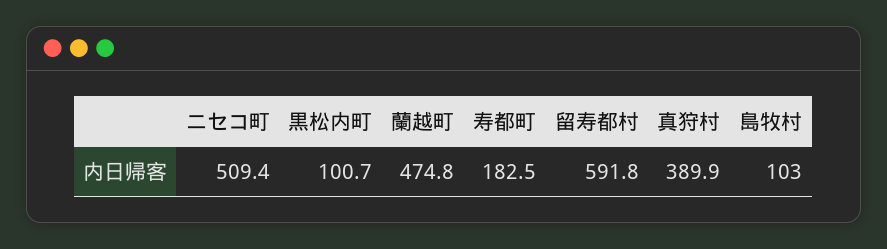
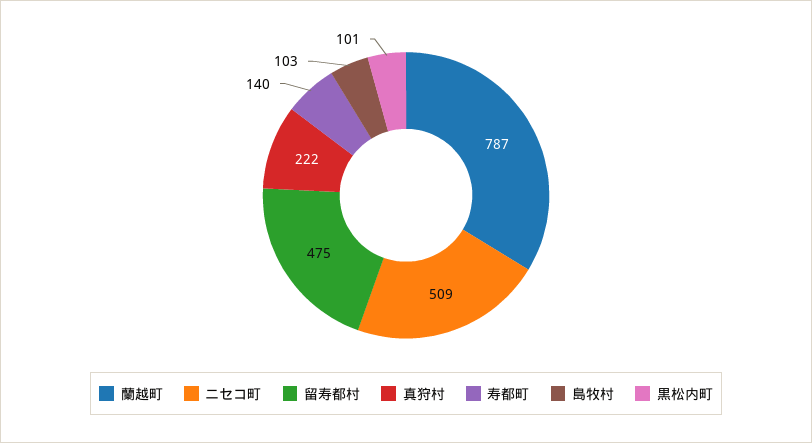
  {
    "ニセコ町": 509.4,
    "黒松内町": 100.7,
-   "蘭越町": 474.8,
+   "蘭越町": 787,
-   "寿都町": 182.5,
+   "寿都町": 140,
-   "留寿都村": 591.8,
+   "留寿都村": 475,
-   "真狩村": 389.9,
+   "真狩村": 222,
    "島牧村": 103
  }

